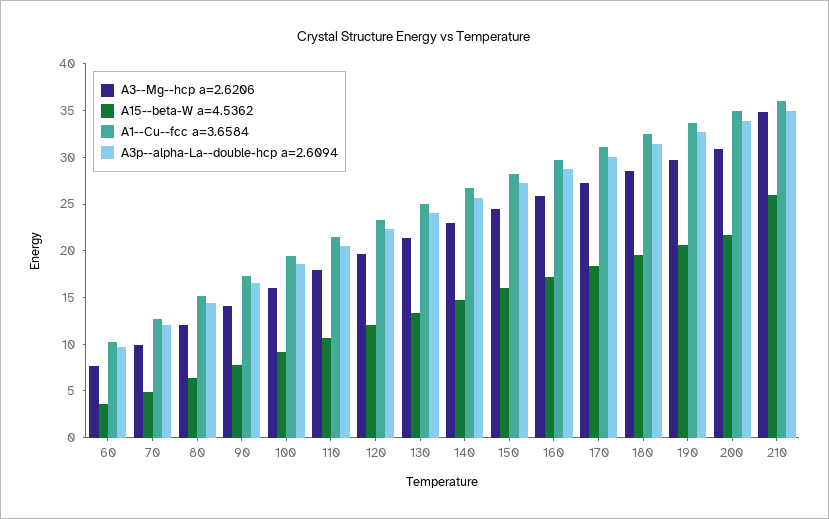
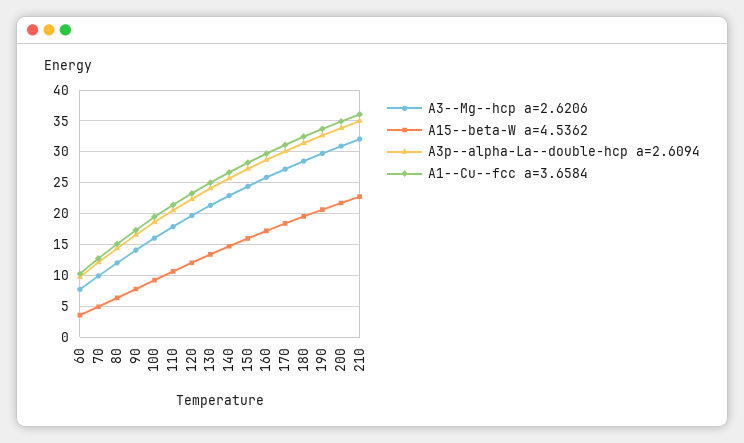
  {
    "A3--Mg--hcp a=2.6206": {
      "60": 8,
      "70": 10,
      "80": 12,
      "90": 14,
      "100": 16,
      "110": 18,
      "120": 20,
      "130": 21,
      "140": 23,
      "150": 24,
      "160": 26,
      "170": 27,
      "180": 29,
      "190": 30,
      "200": 31,
-     "210": 35
+     "210": 32
    },
    "A15--beta-W a=4.5362": {
      "60": 4,
      "70": 5,
      "80": 6,
      "90": 8,
      "100": 9,
      "110": 11,
      "120": 12,
      "130": 13,
      "140": 15,
      "150": 16,
      "160": 17,
      "170": 18,
      "180": 20,
      "190": 21,
      "200": 22,
-     "210": 26
+     "210": 23
    },
    "A1--Cu--fcc a=3.6584": {
      "60": 10,
      "70": 13,
      "80": 15,
      "90": 17,
      "100": 19,
      "110": 21,
      "120": 23,
      "130": 25,
      "140": 27,
      "150": 28,
      "160": 30,
      "170": 31,
      "180": 32,
      "190": 34,
      "200": 35,
      "210": 36
    },
    "A3p--alpha-La--double-hcp a=2.6094": {
      "60": 10,
      "70": 12,
      "80": 14,
      "90": 17,
      "100": 19,
      "110": 21,
      "120": 22,
      "130": 24,
      "140": 26,
      "150": 27,
      "160": 29,
      "170": 30,
      "180": 31,
      "190": 33,
      "200": 34,
      "210": 35
    }
  }

